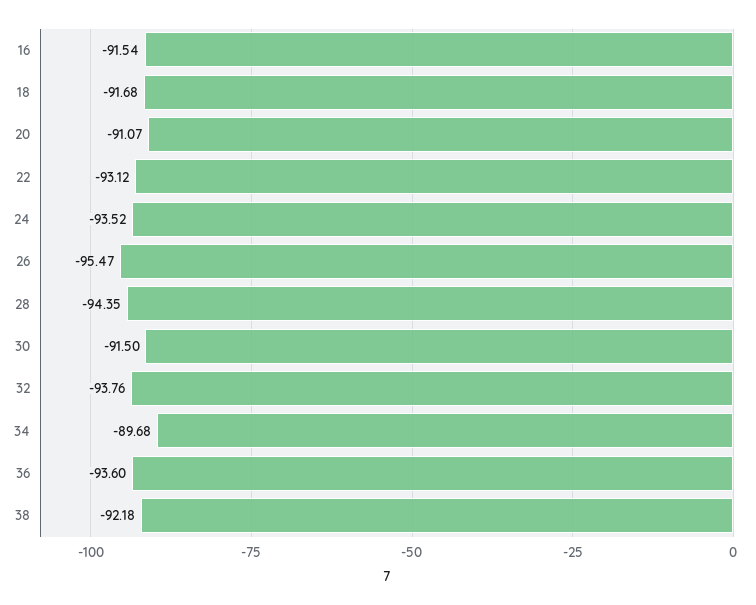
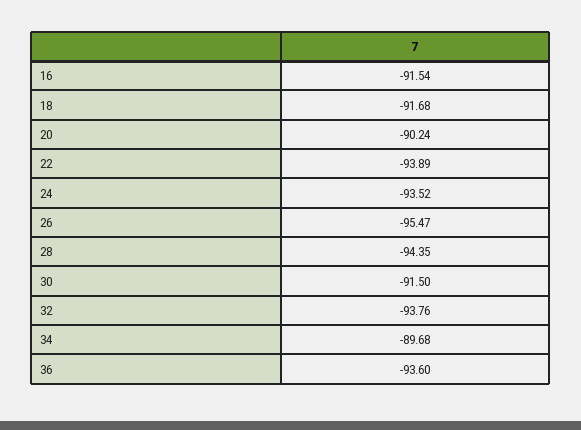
  {
    "16": -91.54,
    "18": -91.68,
-   "20": -91.07,
+   "20": -90.24,
-   "22": -93.12,
+   "22": -93.89,
    "24": -93.52,
    "26": -95.47,
    "28": -94.35,
    "30": -91.5,
    "32": -93.76,
    "34": -89.68,
-   "36": -93.6,
+   "36": -93.6
-   "38": -92.18
  }

